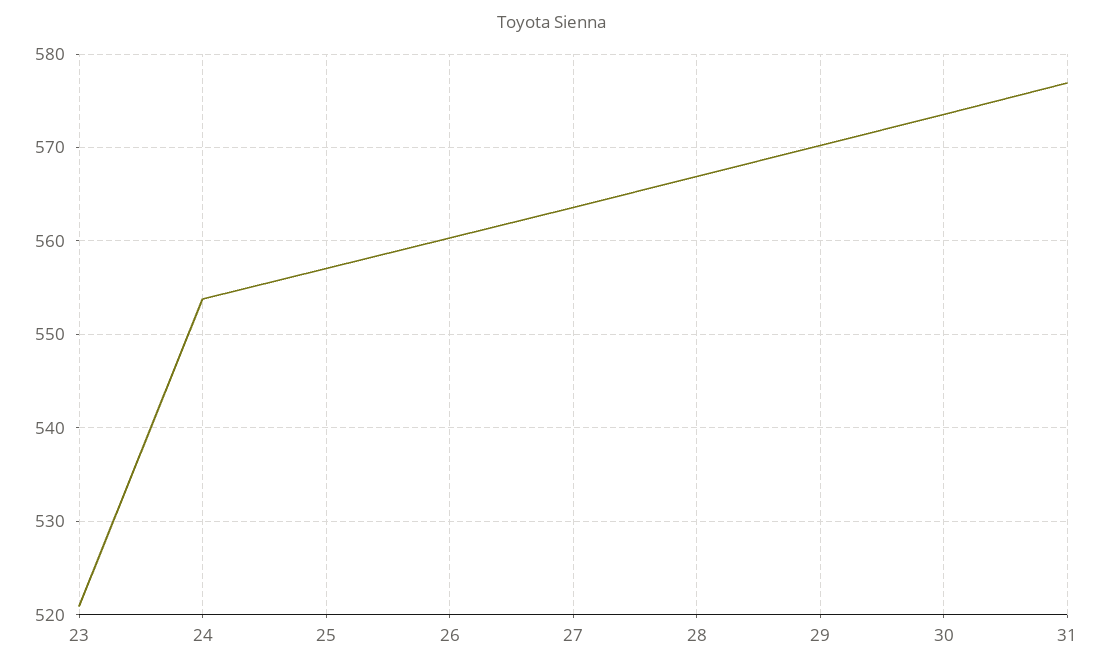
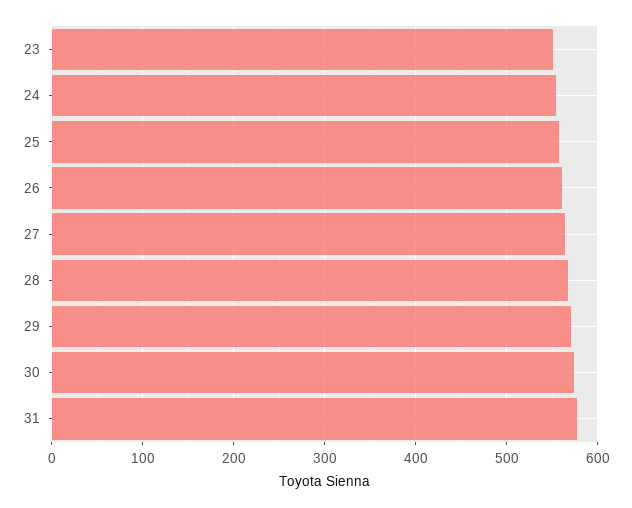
  {
-   "23": 521,
+   "23": 550,
    "24": 554,
    "25": 557,
    "26": 560,
    "27": 564,
    "28": 567,
    "29": 570,
    "30": 574,
    "31": 577
  }

